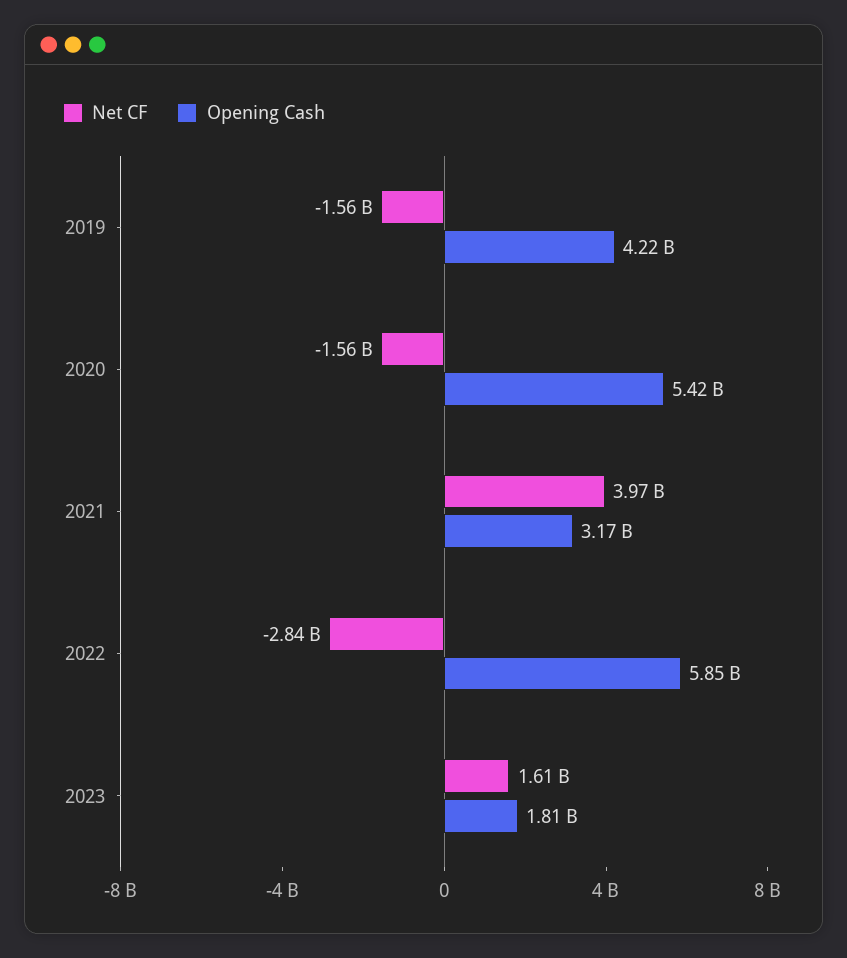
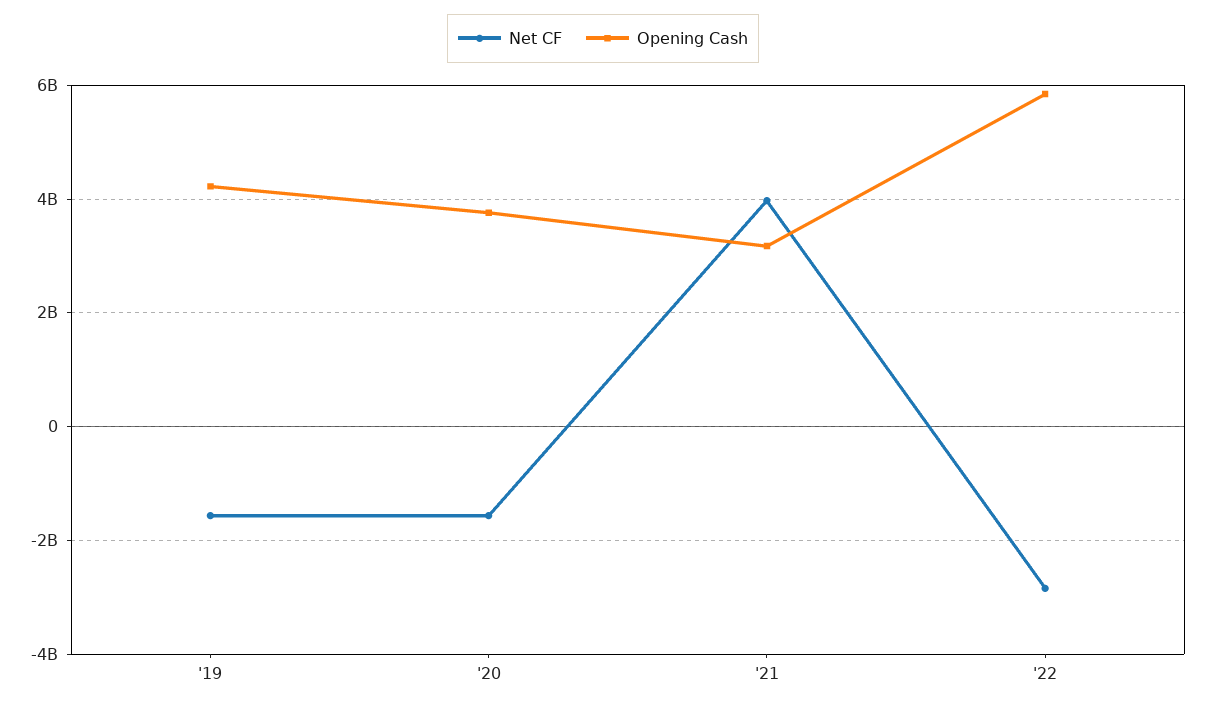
  {
    "Net CF": {
      "2019": -1560000000,
      "2020": -1560000000,
      "2021": 3970000000,
-     "2022": -2840000000,
+     "2022": -2840000000
-     "2023": 1610000000
    },
    "Opening Cash": {
      "2019": 4220000000,
-     "2020": 5420000000,
+     "2020": 3800000000,
      "2021": 3170000000,
-     "2022": 5850000000,
+     "2022": 5850000000
-     "2023": 1810000000
    }
  }

